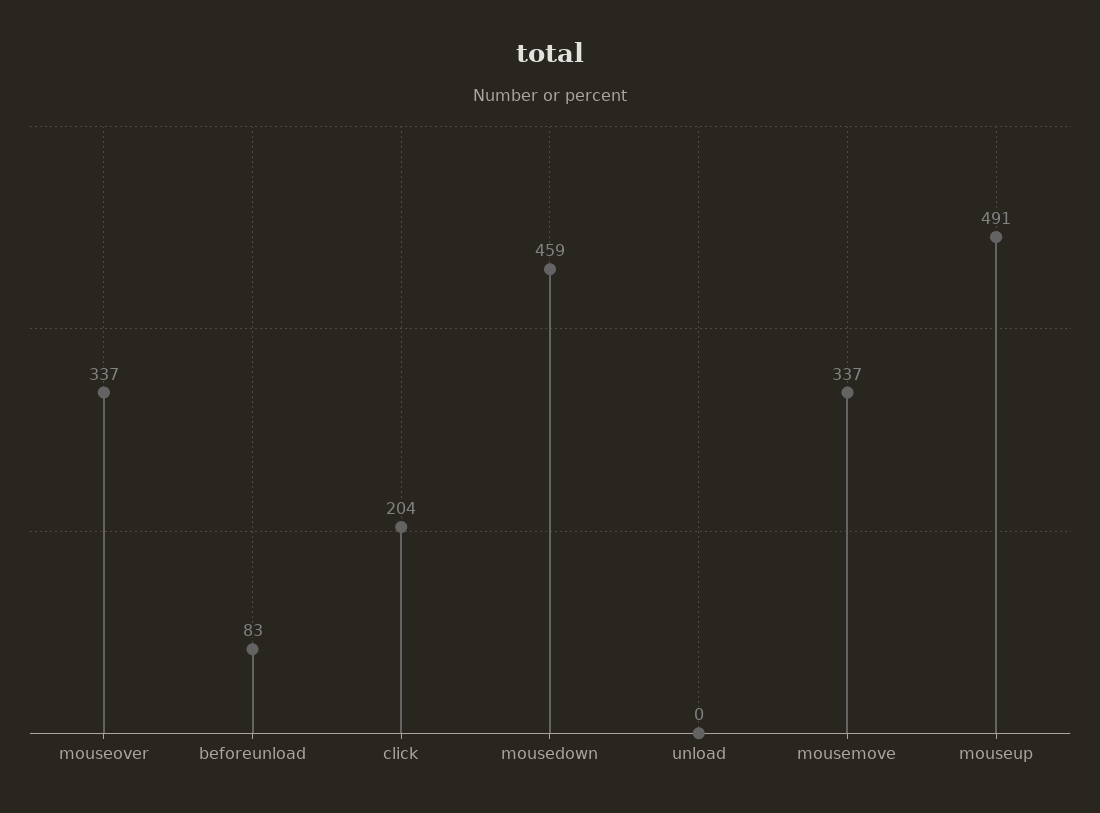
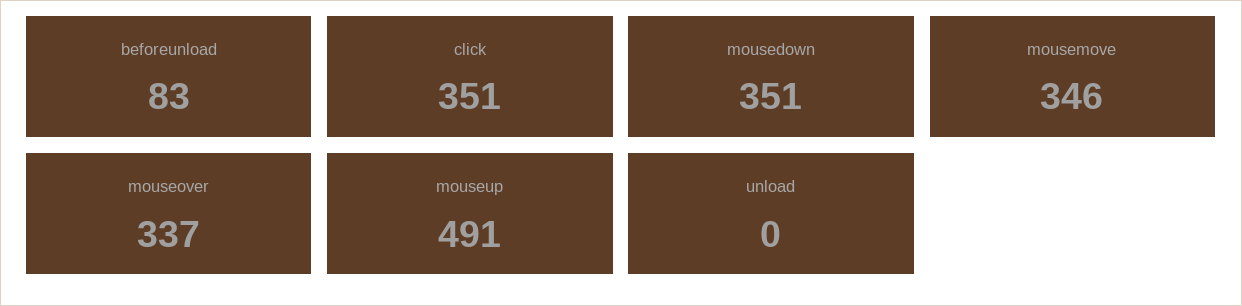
  {
    "mouseover": 337,
    "beforeunload": 83,
-   "click": 204,
+   "click": 351,
-   "mousedown": 459,
+   "mousedown": 351,
    "unload": 0,
-   "mousemove": 337,
+   "mousemove": 346,
    "mouseup": 491
  }

